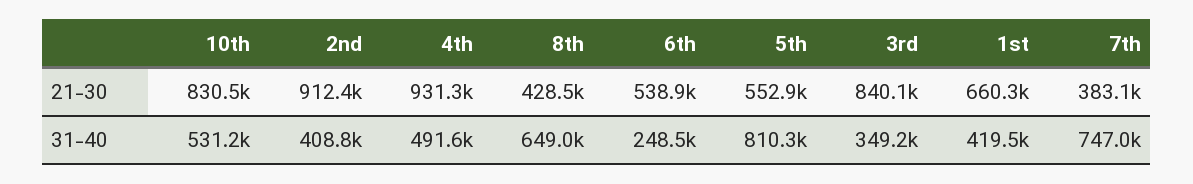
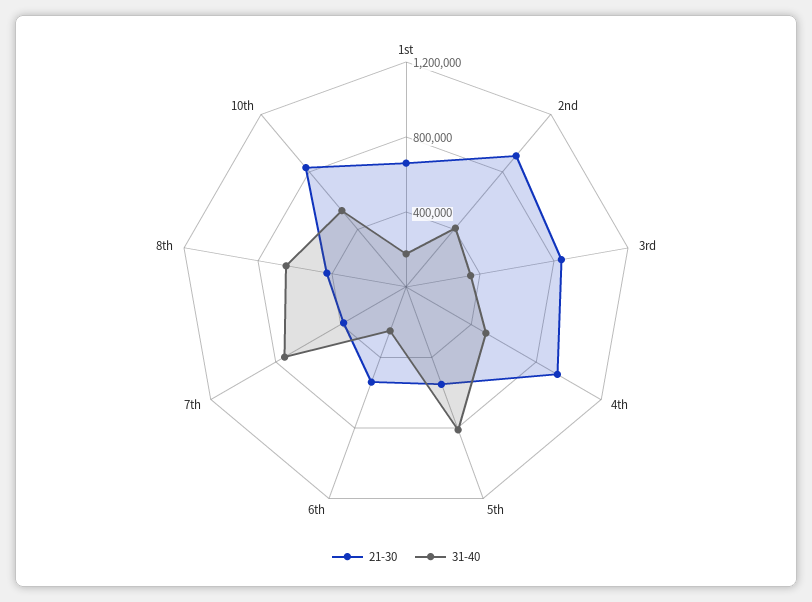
  {
    "21-30": {
      "10th": 830500,
      "2nd": 912400,
      "4th": 931300,
      "8th": 428500,
      "6th": 538900,
      "5th": 552900,
      "3rd": 840100,
      "1st": 660300,
      "7th": 383100
    },
    "31-40": {
      "10th": 531200,
      "2nd": 408800,
      "4th": 491600,
      "8th": 649000,
      "6th": 248500,
      "5th": 810300,
      "3rd": 349200,
-     "1st": 419500,
+     "1st": 200000,
      "7th": 747000
    }
  }

